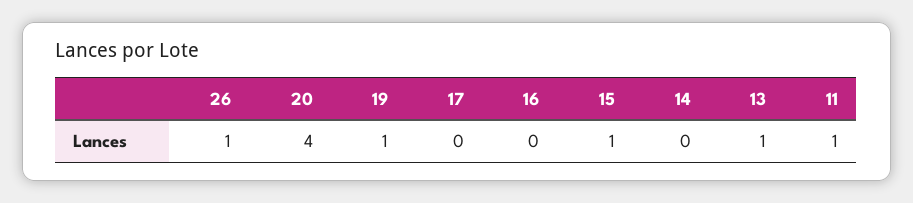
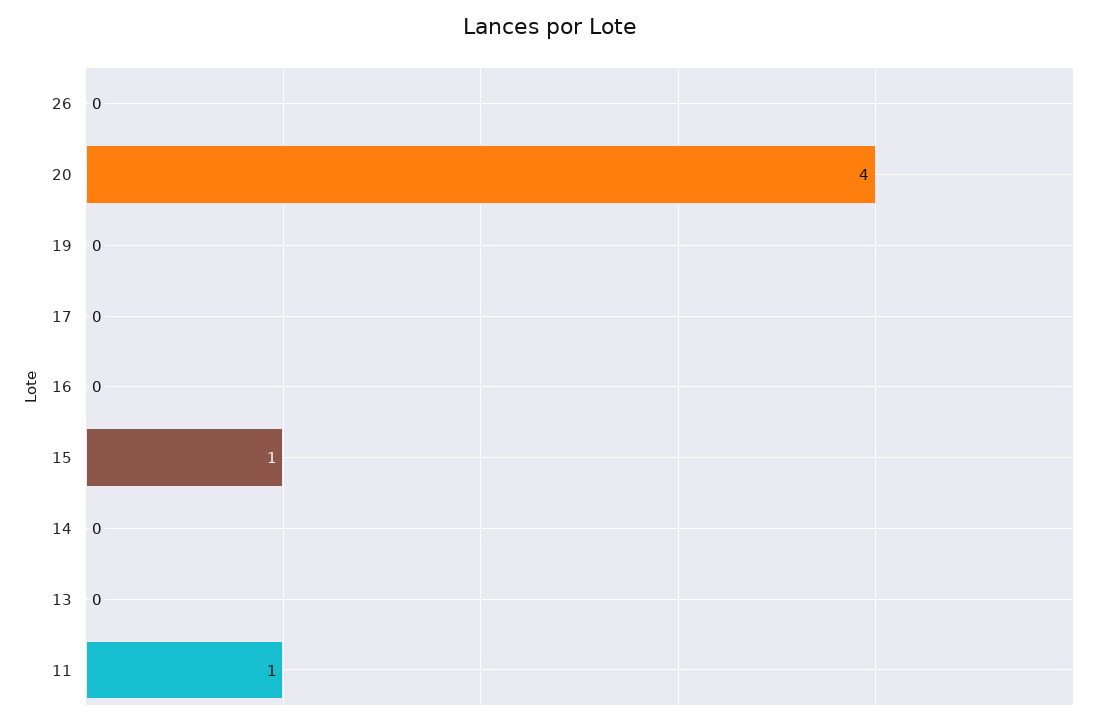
  {
-   "26": 1,
+   "26": 0,
    "20": 4,
-   "19": 1,
+   "19": 0,
    "17": 0,
    "16": 0,
    "15": 1,
    "14": 0,
-   "13": 1,
+   "13": 0,
    "11": 1
  }

